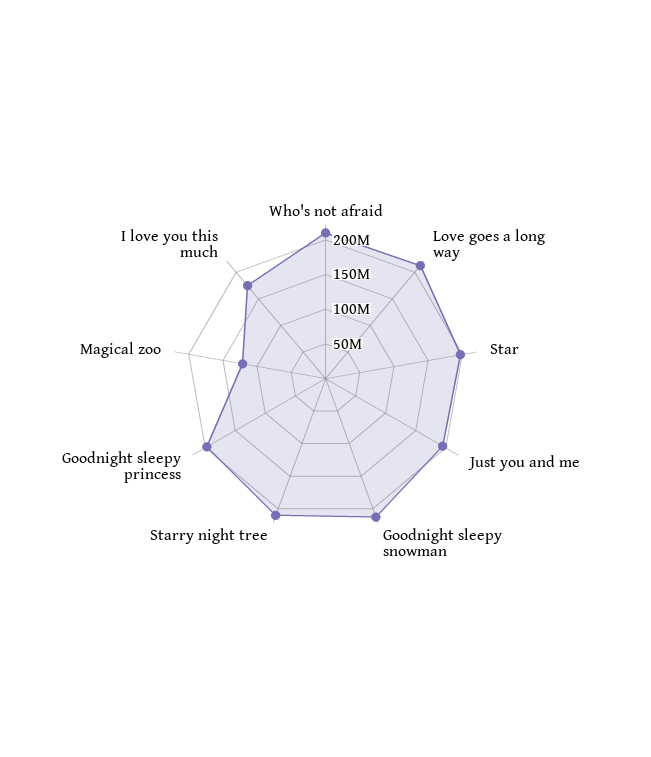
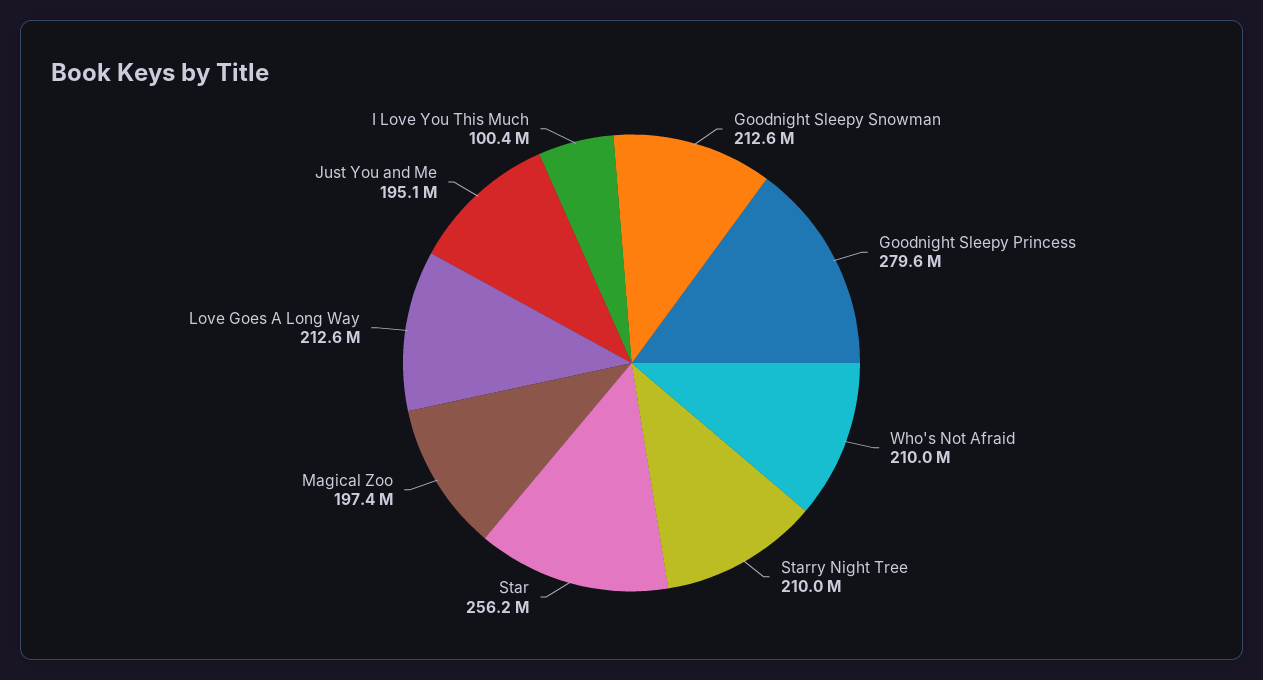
  {
    "Who's not afraid": 210000000,
    "Love goes a long way": 212600000,
-   "Star": 200000000,
+   "Star": 256200000,
    "Just you and me": 195100000,
    "Goodnight sleepy snowman": 212600000,
    "Starry night tree": 210000000,
-   "Goodnight sleepy princess": 200000000,
+   "Goodnight sleepy princess": 279600000,
-   "Magical zoo": 125000000,
+   "Magical zoo": 197400000,
-   "I love you this much": 175000000
+   "I love you this much": 100400000
  }

